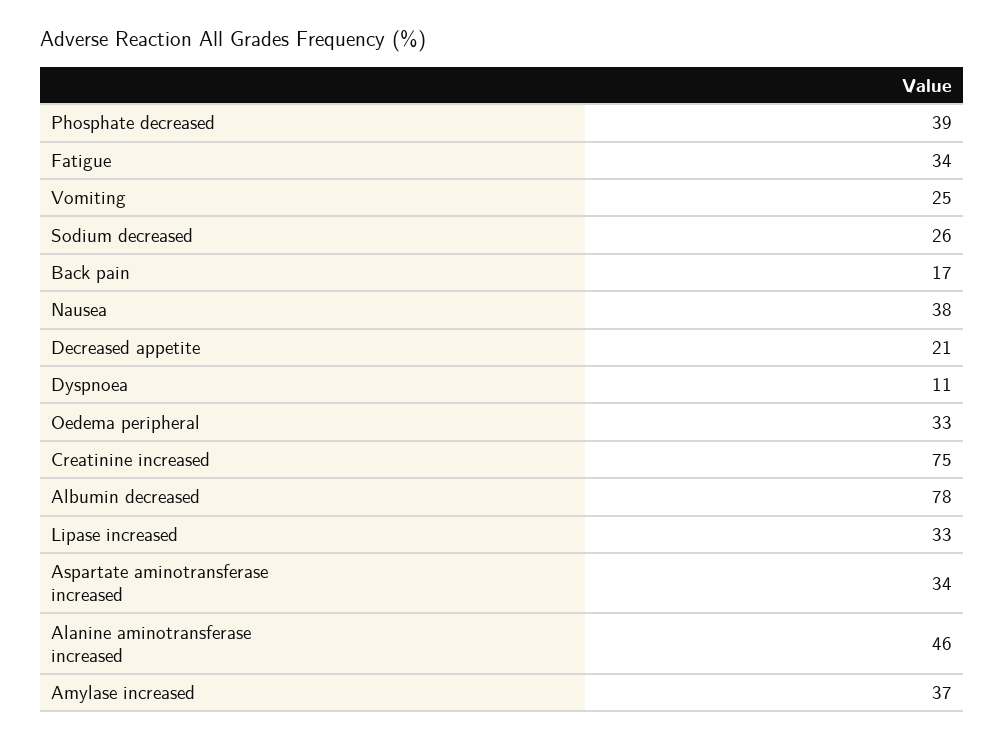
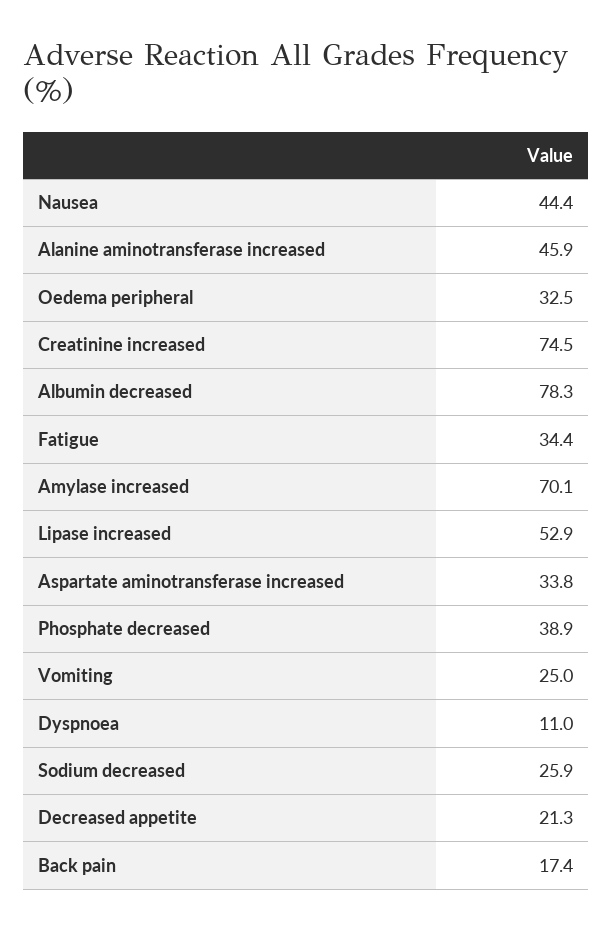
  {
    "Phosphate decreased": 38.9,
    "Fatigue": 34.4,
    "Vomiting": 25,
    "Sodium decreased": 25.9,
    "Back pain": 17.4,
-   "Nausea": 38,
+   "Nausea": 44.4,
    "Decreased appetite": 21.3,
    "Dyspnoea": 11,
    "Oedema peripheral": 32.5,
    "Creatinine increased": 74.5,
    "Albumin decreased": 78.3,
-   "Lipase increased": 33,
+   "Lipase increased": 52.9,
    "Aspartate aminotransferase increased": 33.8,
    "Alanine aminotransferase increased": 45.9,
-   "Amylase increased": 37
+   "Amylase increased": 70.1
  }

